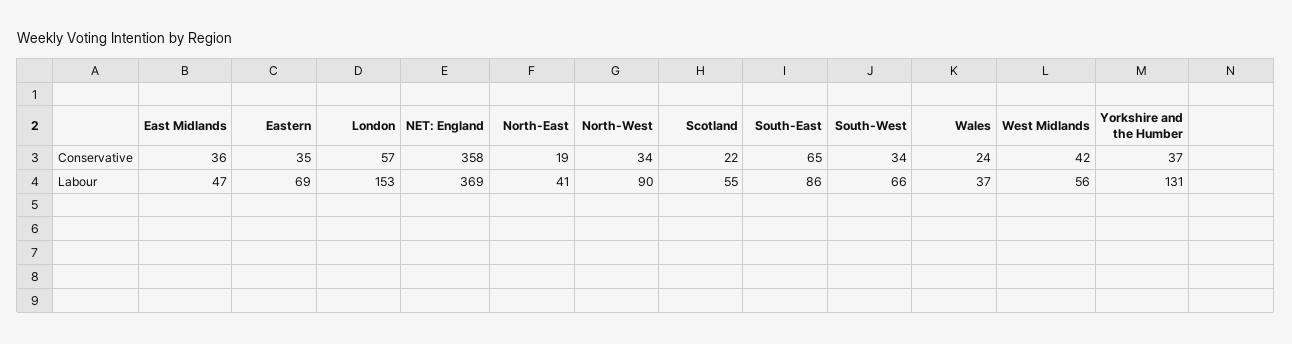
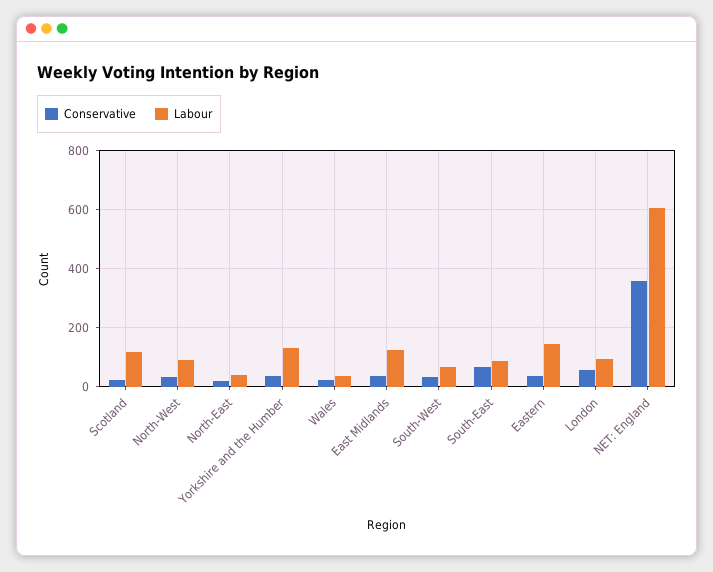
  {
    "Conservative": {
      "East Midlands": 36,
      "Eastern": 35,
      "London": 57,
      "NET: England": 358,
      "North-East": 19,
      "North-West": 34,
      "Scotland": 22,
      "South-East": 65,
      "South-West": 34,
      "Wales": 24,
-     "West Midlands": 42,
      "Yorkshire and the Humber": 37
    },
    "Labour": {
-     "East Midlands": 47,
+     "East Midlands": 125,
-     "Eastern": 69,
+     "Eastern": 150,
-     "London": 153,
+     "London": 100,
-     "NET: England": 369,
+     "NET: England": 600,
      "North-East": 41,
      "North-West": 90,
-     "Scotland": 55,
+     "Scotland": 125,
      "South-East": 86,
      "South-West": 66,
      "Wales": 37,
-     "West Midlands": 56,
      "Yorkshire and the Humber": 131
    }
  }

